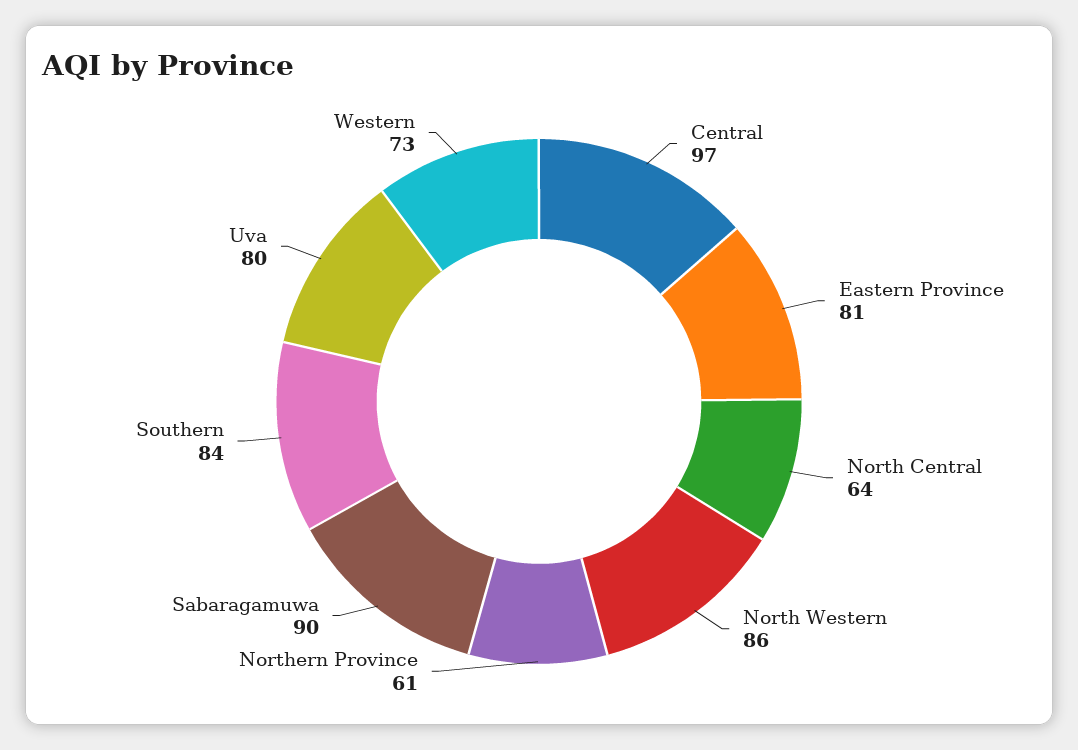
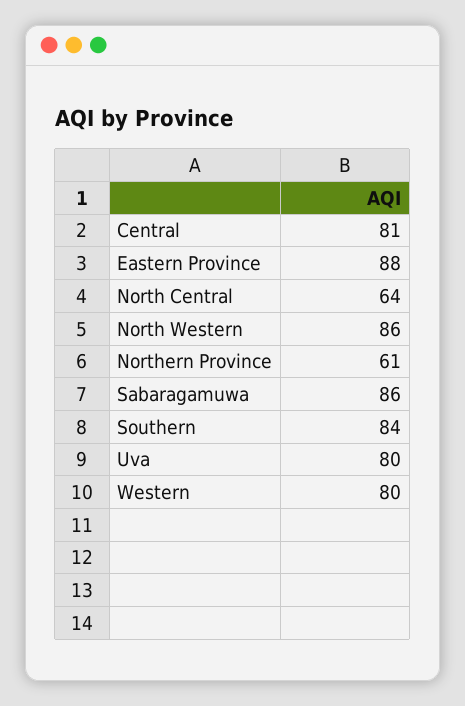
  {
-   "Central": 97,
+   "Central": 81,
-   "Eastern Province": 81,
+   "Eastern Province": 88,
    "North Central": 64,
    "North Western": 86,
    "Northern Province": 61,
-   "Sabaragamuwa": 90,
+   "Sabaragamuwa": 86,
    "Southern": 84,
    "Uva": 80,
-   "Western": 73
+   "Western": 80
  }

